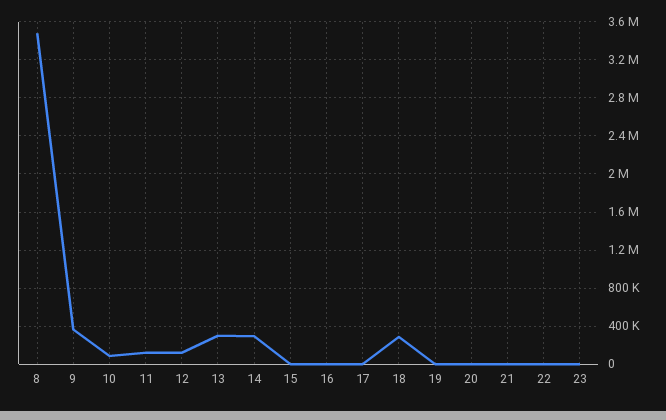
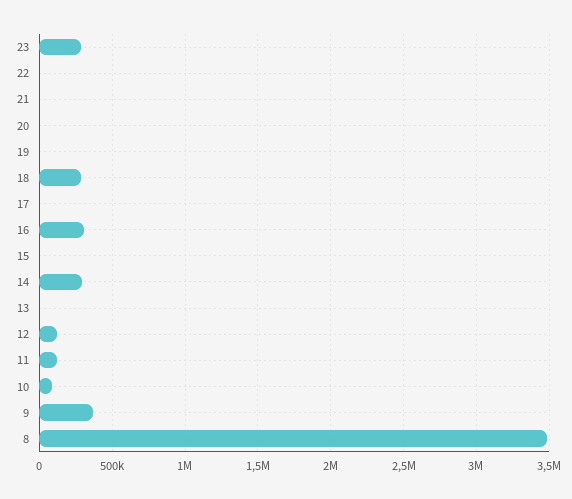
  {
    "8": 3500000,
    "9": 350000,
    "10": 100000,
    "11": 100000,
    "12": 100000,
-   "13": 300000,
+   "13": 0,
    "14": 300000,
    "15": 0,
-   "16": 0,
+   "16": 300000,
    "17": 0,
    "18": 300000,
    "19": 0,
    "20": 0,
    "21": 0,
    "22": 0,
-   "23": 0
+   "23": 300000
  }

